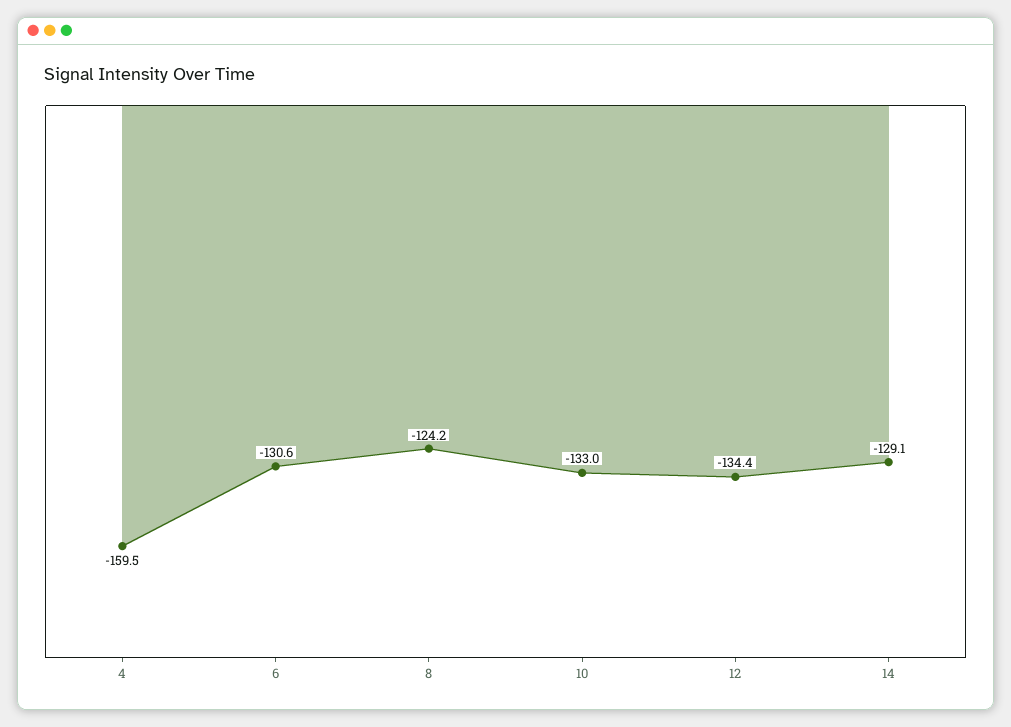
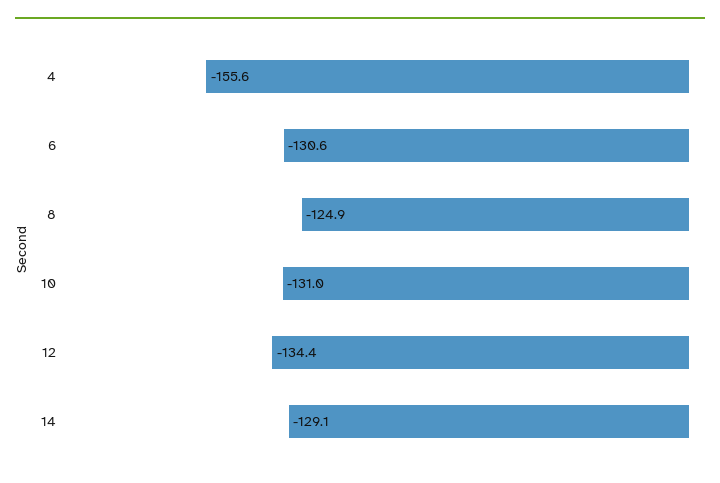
  {
-   "4": -159.5,
+   "4": -155.6,
    "6": -130.6,
-   "8": -124.2,
+   "8": -124.9,
-   "10": -133,
+   "10": -131,
    "12": -134.4,
    "14": -129.1
  }

